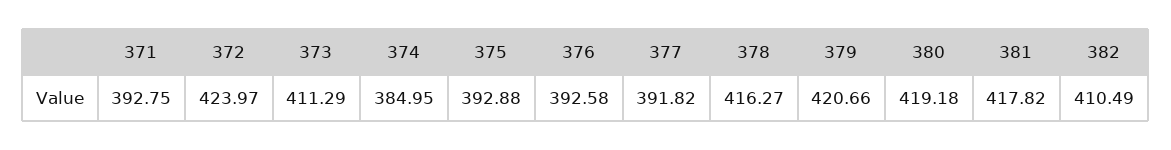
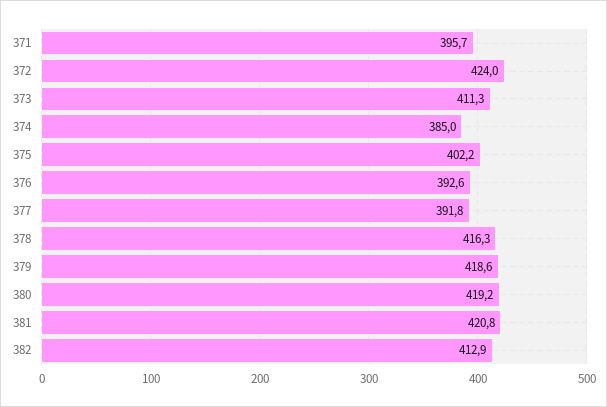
  {
-   "371": 392.75,
+   "371": 395.7,
    "372": 423.97,
    "373": 411.29,
    "374": 384.95,
-   "375": 392.88,
+   "375": 402.2,
    "376": 392.58,
    "377": 391.82,
    "378": 416.27,
-   "379": 420.66,
+   "379": 418.6,
    "380": 419.18,
-   "381": 417.82,
+   "381": 420.8,
-   "382": 410.49
+   "382": 412.9
  }

